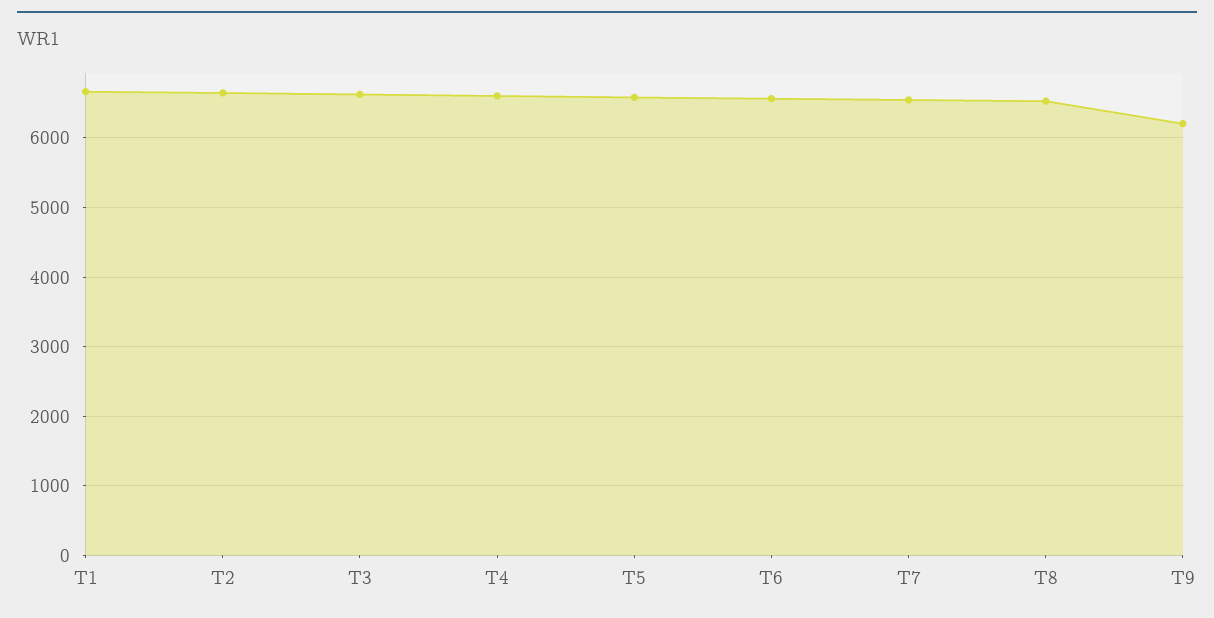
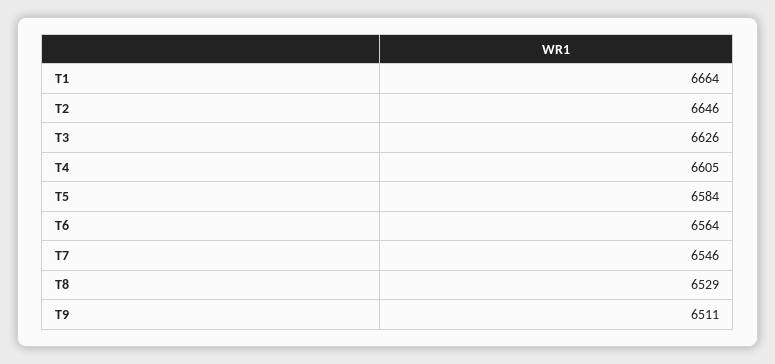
  {
    "T1": 6664,
    "T2": 6646,
    "T3": 6626,
    "T4": 6605,
    "T5": 6584,
    "T6": 6564,
    "T7": 6546,
    "T8": 6529,
-   "T9": 6200
+   "T9": 6511
  }

